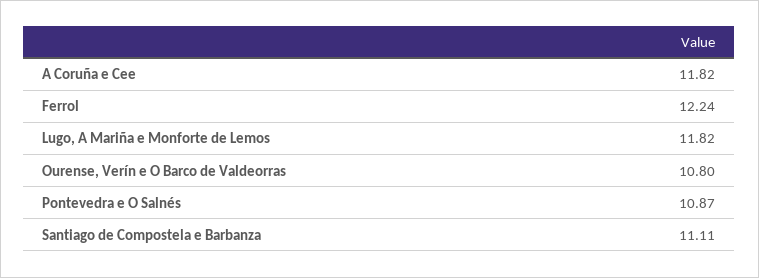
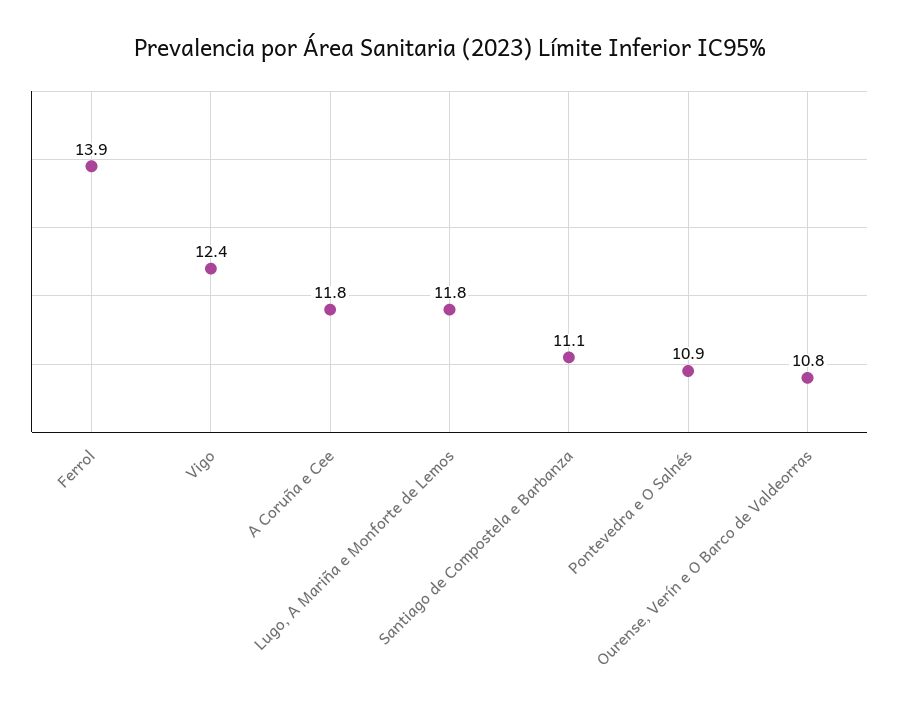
  {
    "A Coruña e Cee": 11.82,
-   "Ferrol": 12.24,
+   "Ferrol": 13.9,
    "Lugo, A Mariña e Monforte de Lemos": 11.82,
    "Ourense, Verín e O Barco de Valdeorras": 10.8,
    "Pontevedra e O Salnés": 10.87,
-   "Santiago de Compostela e Barbanza": 11.11
+   "Santiago de Compostela e Barbanza": 11.11,
+   "Vigo": 12.4
  }

